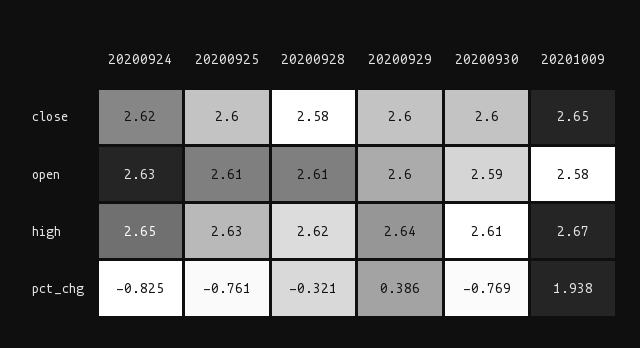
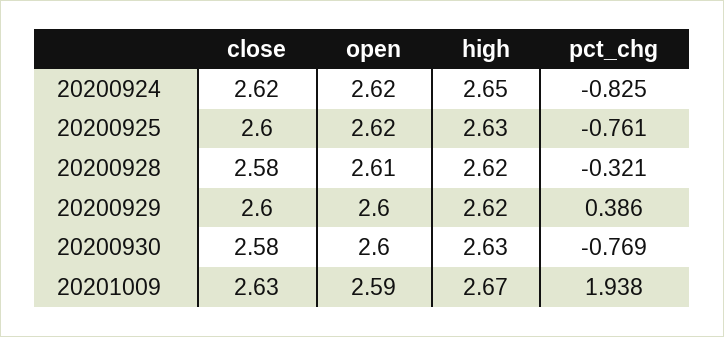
  {
    "20200924": {
      "close": 2.62,
-     "open": 2.63,
+     "open": 2.62,
      "high": 2.65,
      "pct_chg": -0.825
    },
    "20200925": {
      "close": 2.6,
-     "open": 2.61,
+     "open": 2.62,
      "high": 2.63,
      "pct_chg": -0.761
    },
    "20200928": {
      "close": 2.58,
      "open": 2.61,
      "high": 2.62,
      "pct_chg": -0.321
    },
    "20200929": {
      "close": 2.6,
      "open": 2.6,
-     "high": 2.64,
+     "high": 2.62,
      "pct_chg": 0.386
    },
    "20200930": {
-     "close": 2.6,
+     "close": 2.58,
-     "open": 2.59,
+     "open": 2.6,
-     "high": 2.61,
+     "high": 2.63,
      "pct_chg": -0.769
    },
    "20201009": {
-     "close": 2.65,
+     "close": 2.63,
-     "open": 2.58,
+     "open": 2.59,
      "high": 2.67,
      "pct_chg": 1.938
    }
  }

